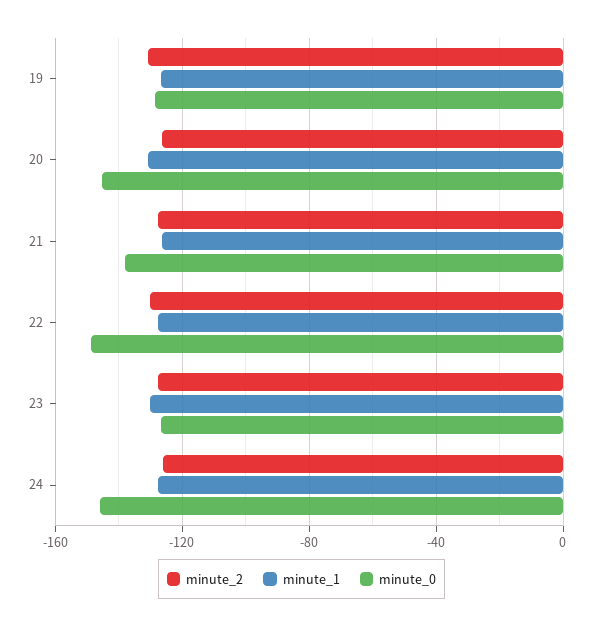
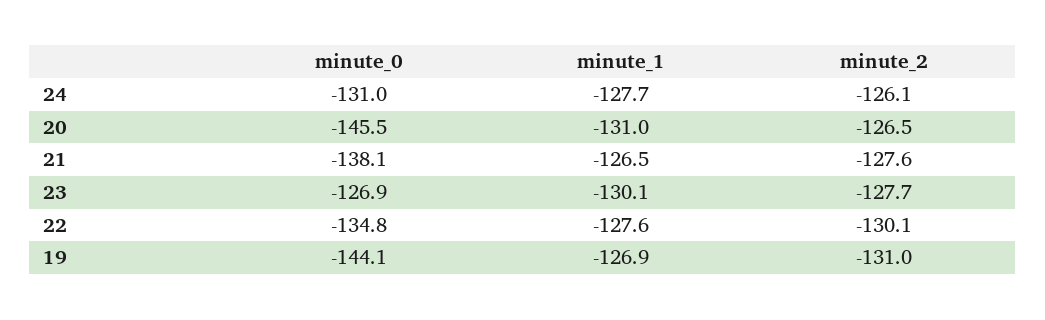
  {
    "minute_2": {
      "19": -131,
      "20": -126.5,
      "21": -127.6,
      "22": -130.1,
      "23": -127.7,
      "24": -126.1
    },
    "minute_1": {
      "19": -126.9,
      "20": -131,
      "21": -126.5,
      "22": -127.6,
      "23": -130.1,
      "24": -127.7
    },
    "minute_0": {
-     "19": -130,
+     "19": -144.1,
      "20": -145.5,
      "21": -138.1,
-     "22": -150,
+     "22": -134.8,
      "23": -126.9,
-     "24": -145
+     "24": -131
    }
  }

